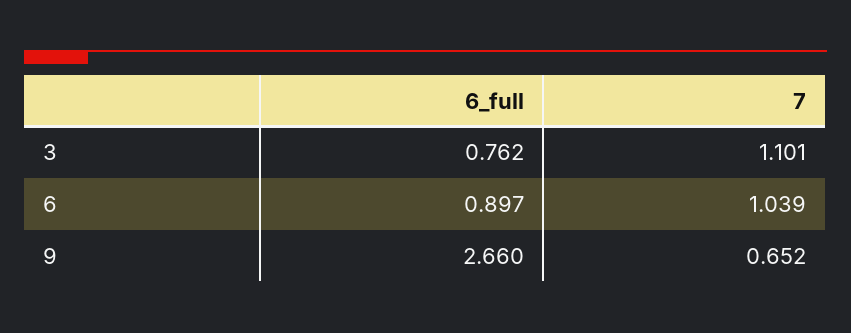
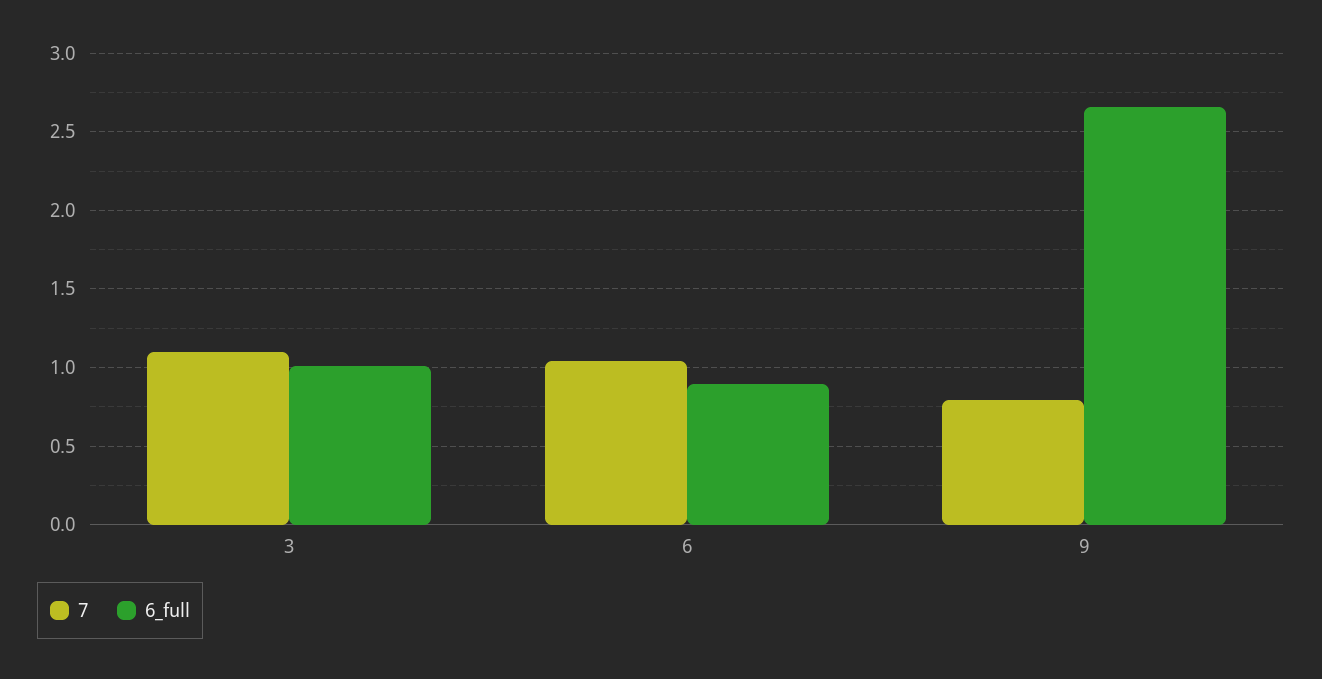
  {
    "6_full": {
-     "3": 0.762,
+     "3": 1,
      "6": 0.897,
      "9": 2.66
    },
    "7": {
      "3": 1.101,
      "6": 1.039,
-     "9": 0.652
+     "9": 0.8
    }
  }

